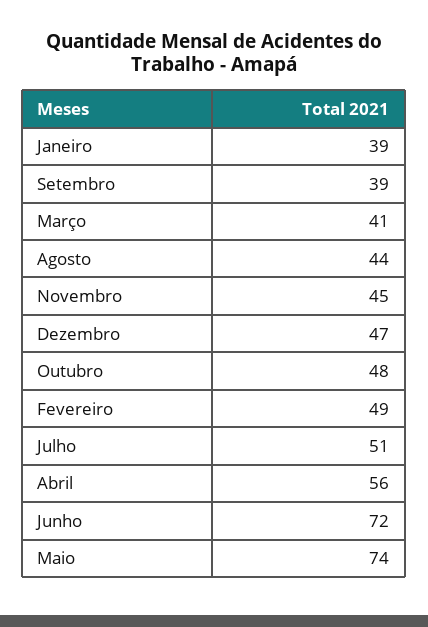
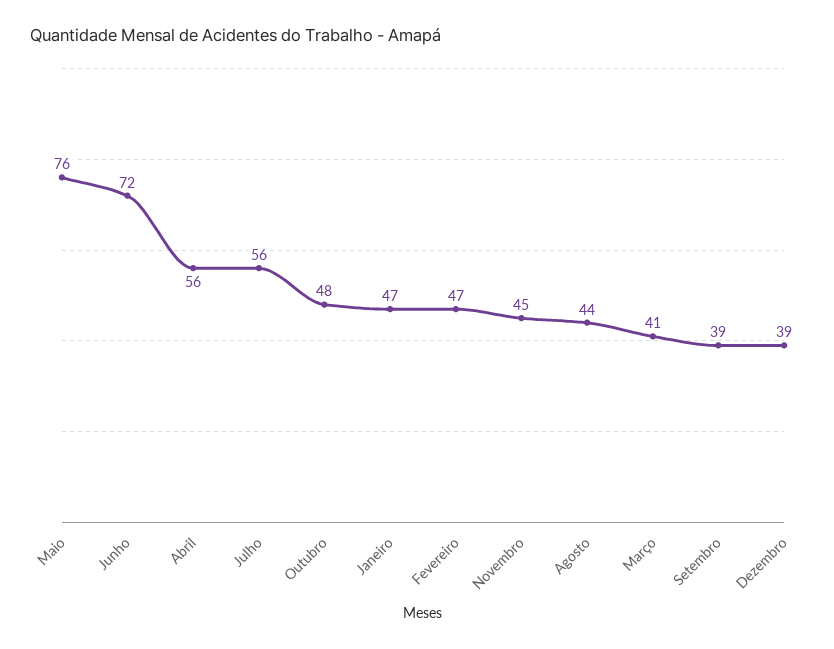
  {
-   "Janeiro": 39,
+   "Janeiro": 47,
    "Setembro": 39,
    "Março": 41,
    "Agosto": 44,
    "Novembro": 45,
-   "Dezembro": 47,
+   "Dezembro": 39,
    "Outubro": 48,
-   "Fevereiro": 49,
+   "Fevereiro": 47,
-   "Julho": 51,
+   "Julho": 56,
    "Abril": 56,
    "Junho": 72,
-   "Maio": 74
+   "Maio": 76
  }

